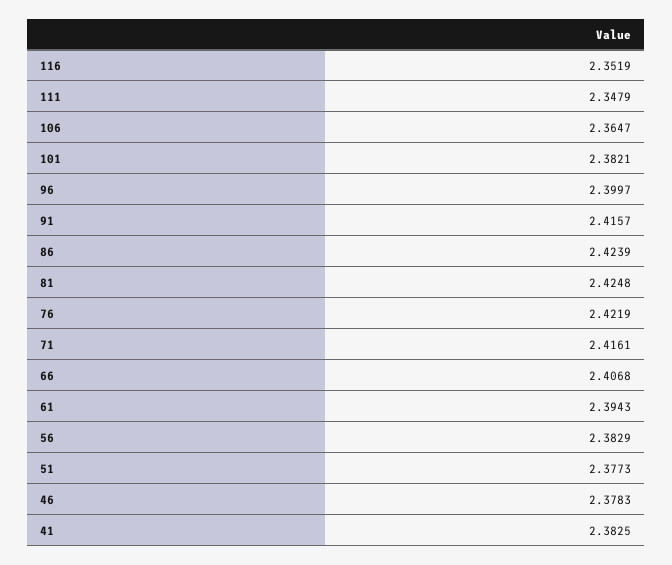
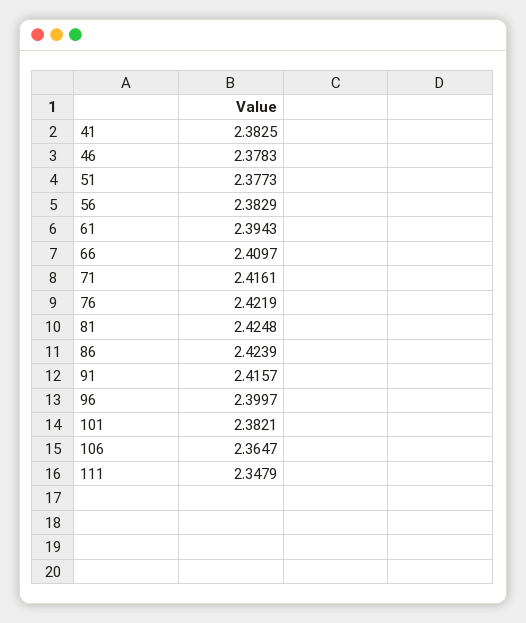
  {
-   "116": 2.3519,
    "111": 2.3479,
    "106": 2.3647,
    "101": 2.3821,
    "96": 2.3997,
    "91": 2.4157,
    "86": 2.4239,
    "81": 2.4248,
    "76": 2.4219,
    "71": 2.4161,
-   "66": 2.4068,
+   "66": 2.4097,
    "61": 2.3943,
    "56": 2.3829,
    "51": 2.3773,
    "46": 2.3783,
    "41": 2.3825
  }

